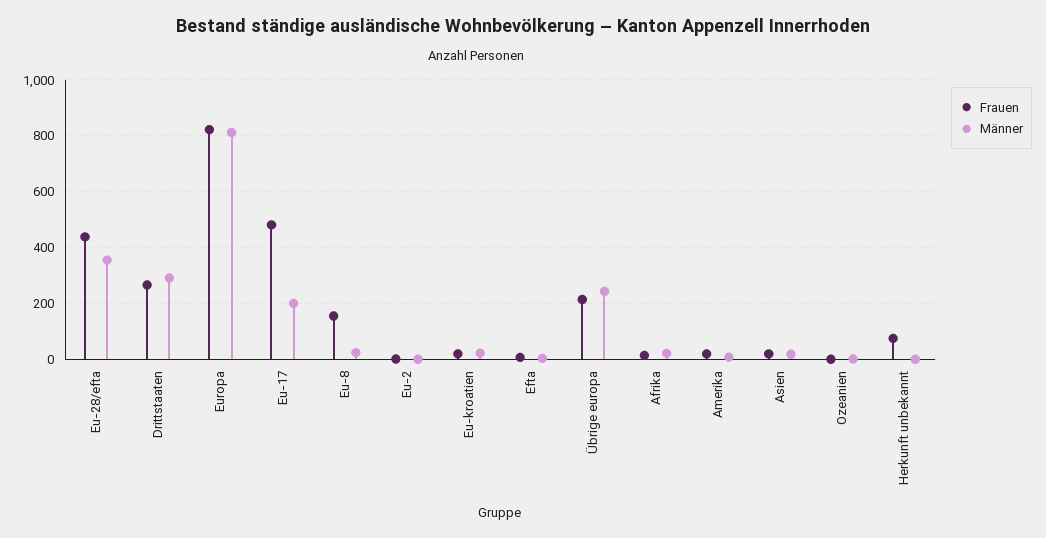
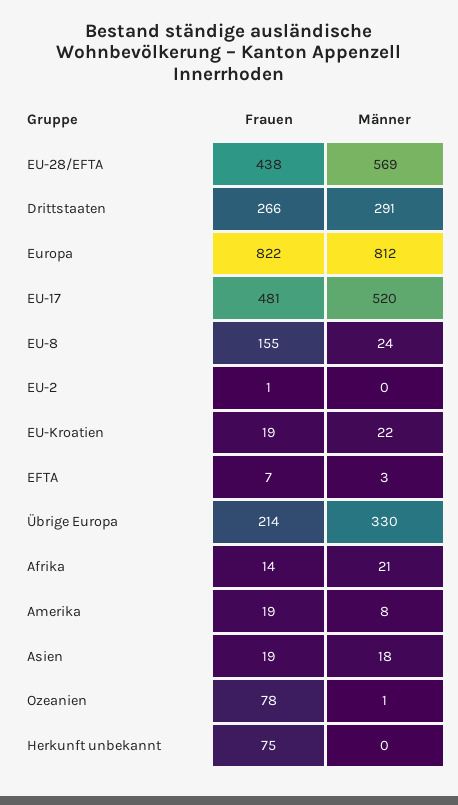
  {
    "Frauen": {
      "Eu-28/efta": 438,
      "Drittstaaten": 266,
      "Europa": 822,
      "Eu-17": 481,
      "Eu-8": 155,
      "Eu-2": 1,
      "Eu-kroatien": 19,
      "Efta": 7,
      "Übrige europa": 214,
      "Afrika": 14,
      "Amerika": 19,
      "Asien": 19,
-     "Ozeanien": 0,
+     "Ozeanien": 78,
      "Herkunft unbekannt": 75
    },
    "Männer": {
-     "Eu-28/efta": 350,
+     "Eu-28/efta": 569,
      "Drittstaaten": 291,
      "Europa": 812,
-     "Eu-17": 200,
+     "Eu-17": 520,
      "Eu-8": 24,
      "Eu-2": 0,
      "Eu-kroatien": 22,
      "Efta": 3,
-     "Übrige europa": 250,
+     "Übrige europa": 330,
      "Afrika": 21,
      "Amerika": 8,
      "Asien": 18,
      "Ozeanien": 1,
      "Herkunft unbekannt": 0
    }
  }

